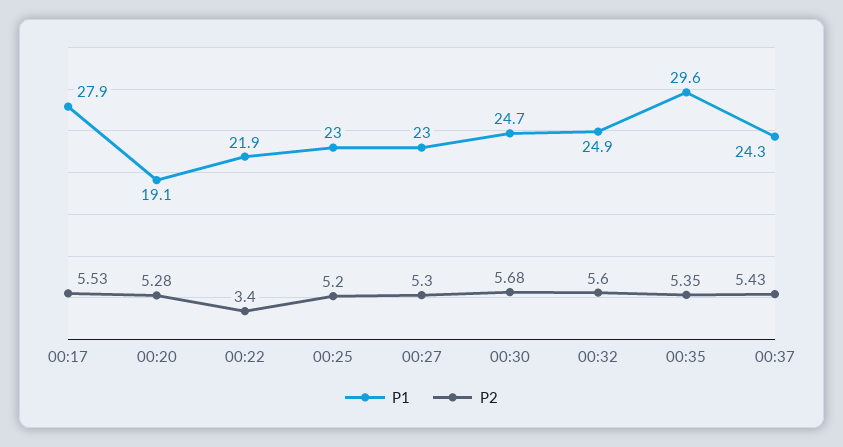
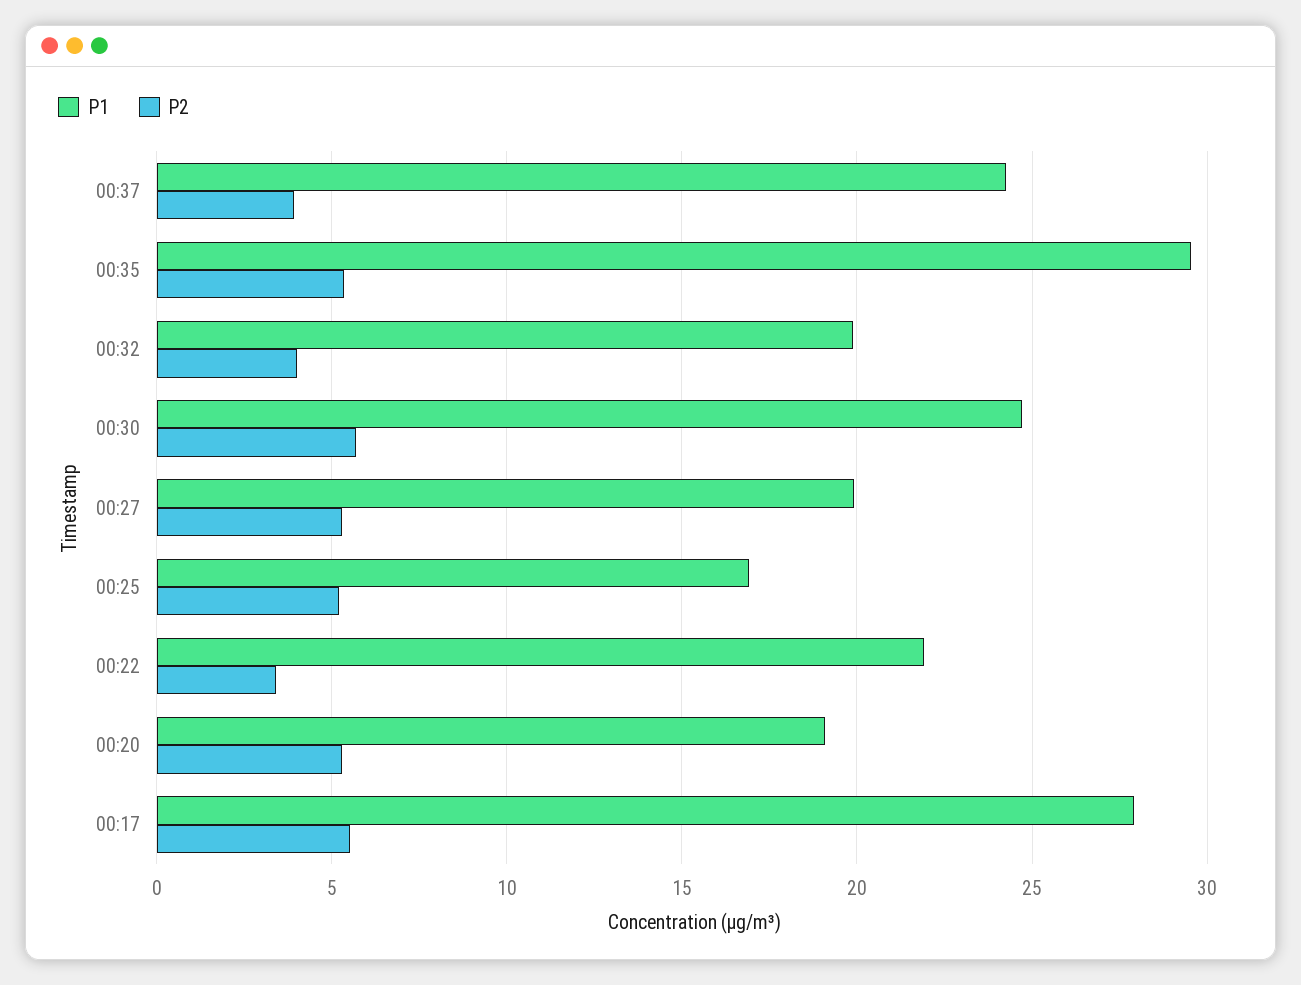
  {
    "P1": {
      "00:17": 27.9,
      "00:20": 19.1,
      "00:22": 21.9,
-     "00:25": 23,
+     "00:25": 17,
-     "00:27": 23,
+     "00:27": 20,
      "00:30": 24.7,
-     "00:32": 24.9,
+     "00:32": 20,
      "00:35": 29.6,
      "00:37": 24.3
    },
    "P2": {
      "00:17": 5.53,
      "00:20": 5.28,
      "00:22": 3.4,
      "00:25": 5.2,
      "00:27": 5.3,
      "00:30": 5.68,
-     "00:32": 5.6,
+     "00:32": 4,
      "00:35": 5.35,
-     "00:37": 5.43
+     "00:37": 4
    }
  }

